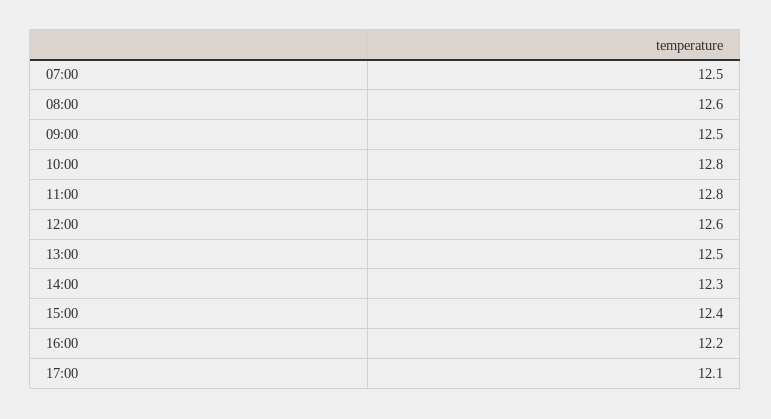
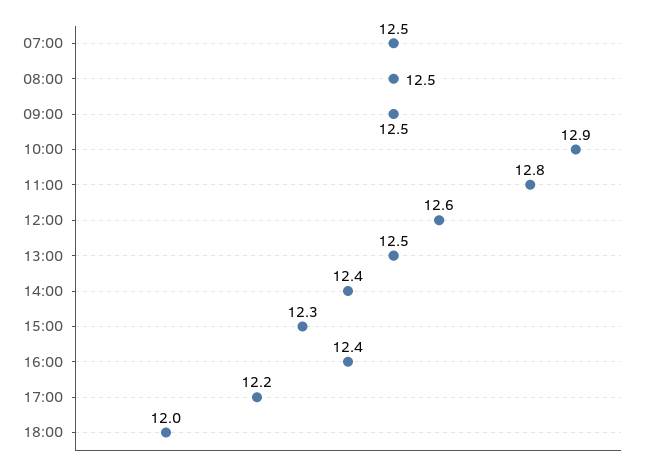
  {
    "07:00": 12.5,
-   "08:00": 12.6,
+   "08:00": 12.5,
    "09:00": 12.5,
-   "10:00": 12.8,
+   "10:00": 12.9,
    "11:00": 12.8,
    "12:00": 12.6,
    "13:00": 12.5,
-   "14:00": 12.3,
+   "14:00": 12.4,
-   "15:00": 12.4,
+   "15:00": 12.3,
-   "16:00": 12.2,
+   "16:00": 12.4,
-   "17:00": 12.1
+   "17:00": 12.2,
+   "18:00": 12
  }

